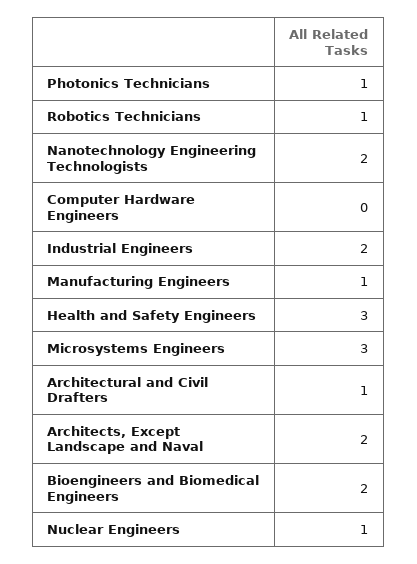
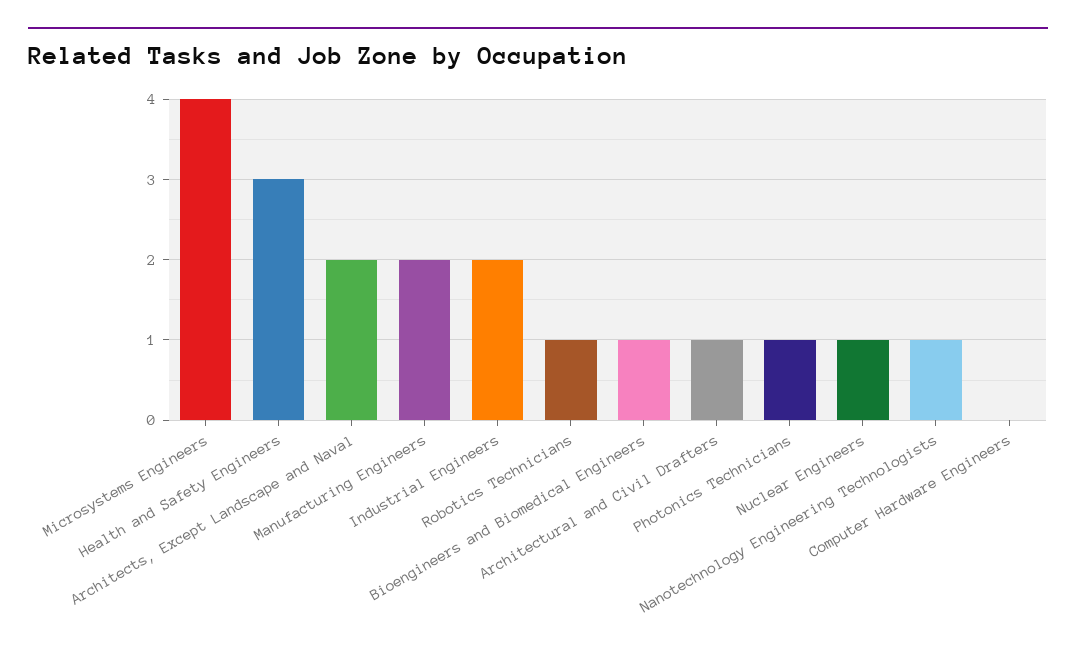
  {
    "Photonics Technicians": 1,
    "Robotics Technicians": 1,
-   "Nanotechnology Engineering Technologists": 2,
+   "Nanotechnology Engineering Technologists": 1,
    "Computer Hardware Engineers": 0,
    "Industrial Engineers": 2,
-   "Manufacturing Engineers": 1,
+   "Manufacturing Engineers": 2,
    "Health and Safety Engineers": 3,
-   "Microsystems Engineers": 3,
+   "Microsystems Engineers": 4,
    "Architectural and Civil Drafters": 1,
    "Architects, Except Landscape and Naval": 2,
-   "Bioengineers and Biomedical Engineers": 2,
+   "Bioengineers and Biomedical Engineers": 1,
    "Nuclear Engineers": 1
  }

